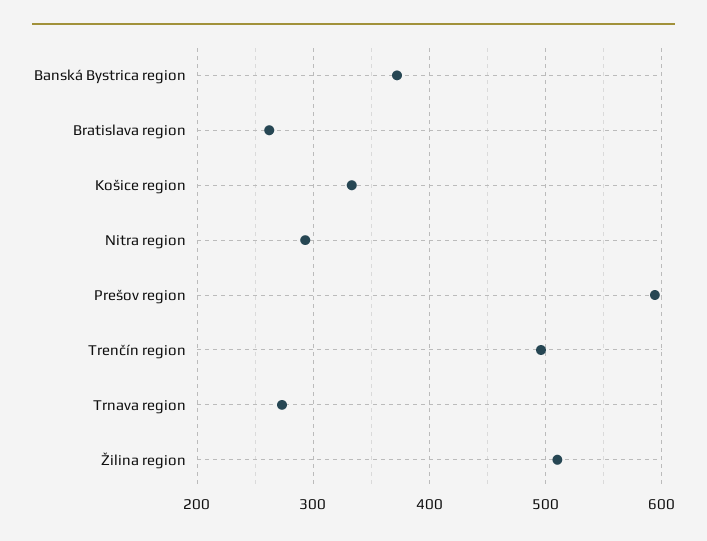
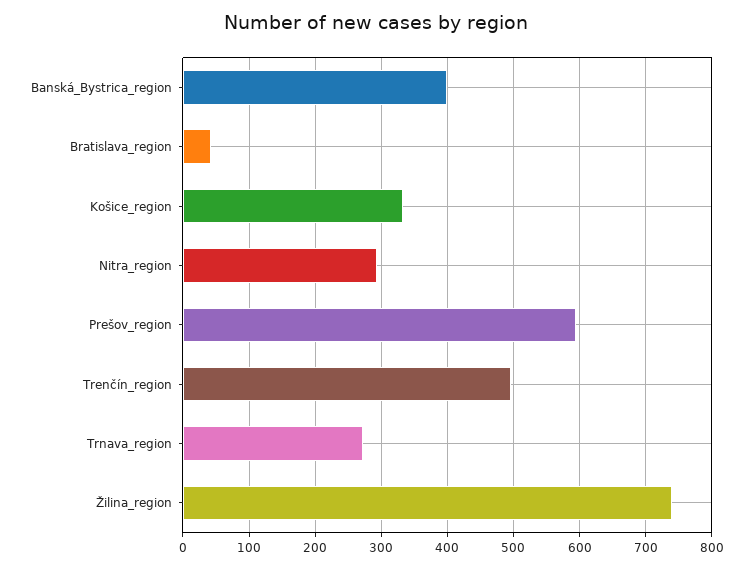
  {
-   "Banská Bystrica region": 370,
+   "Banská Bystrica region": 400,
-   "Bratislava region": 260,
+   "Bratislava region": 40,
    "Košice region": 330,
    "Nitra region": 290,
    "Prešov region": 590,
    "Trenčín region": 500,
    "Trnava region": 270,
-   "Žilina region": 510
+   "Žilina region": 740
  }

